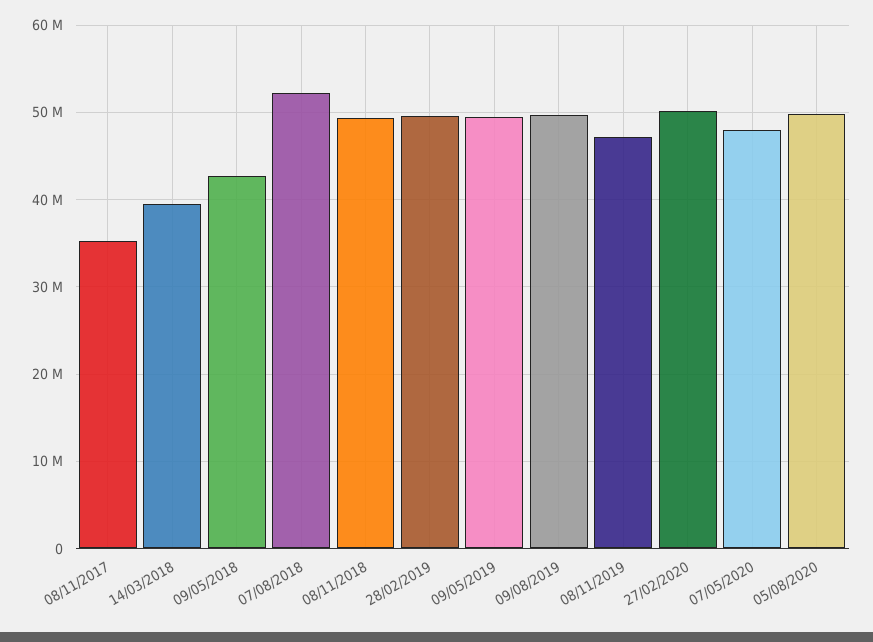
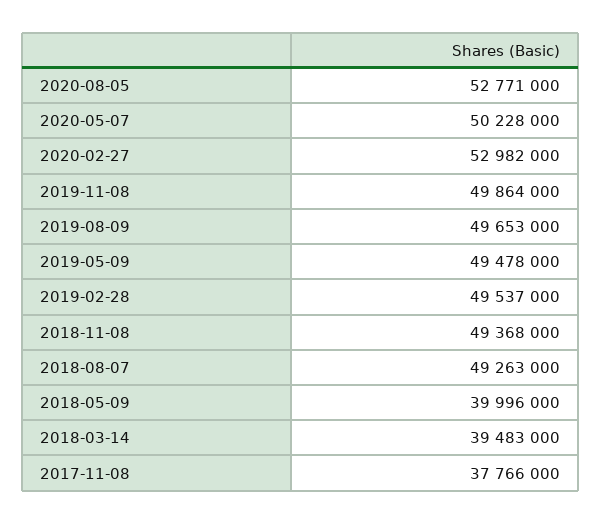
  {
-   "08/11/2017": 35000000,
+   "08/11/2017": 37766000,
    "14/03/2018": 39483000,
-   "09/05/2018": 43000000,
+   "09/05/2018": 39996000,
-   "07/08/2018": 52000000,
+   "07/08/2018": 49263000,
    "08/11/2018": 49368000,
    "28/02/2019": 49537000,
    "09/05/2019": 49478000,
    "09/08/2019": 49653000,
-   "08/11/2019": 47000000,
+   "08/11/2019": 49864000,
-   "27/02/2020": 50000000,
+   "27/02/2020": 52982000,
-   "07/05/2020": 48000000,
+   "07/05/2020": 50228000,
-   "05/08/2020": 50000000
+   "05/08/2020": 52771000
  }

